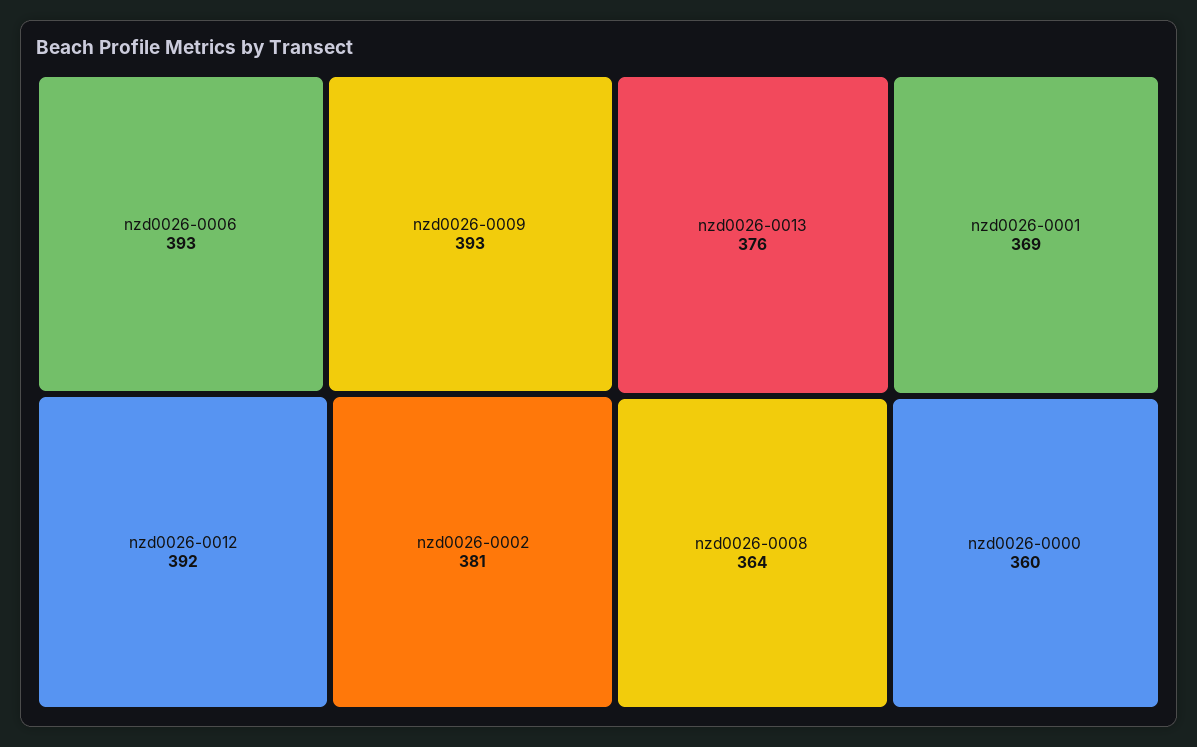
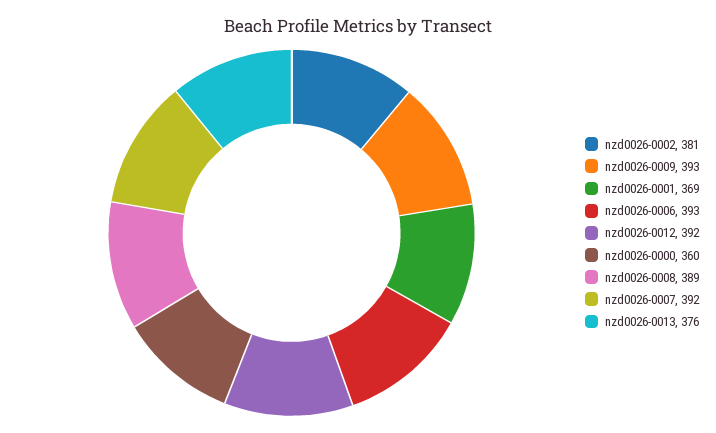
  {
    "nzd0026-0006": 393,
    "nzd0026-0009": 393,
    "nzd0026-0012": 392,
    "nzd0026-0002": 381,
    "nzd0026-0013": 376,
    "nzd0026-0001": 369,
-   "nzd0026-0008": 364,
+   "nzd0026-0008": 389,
-   "nzd0026-0000": 360
+   "nzd0026-0000": 360,
+   "nzd0026-0007": 392
  }

